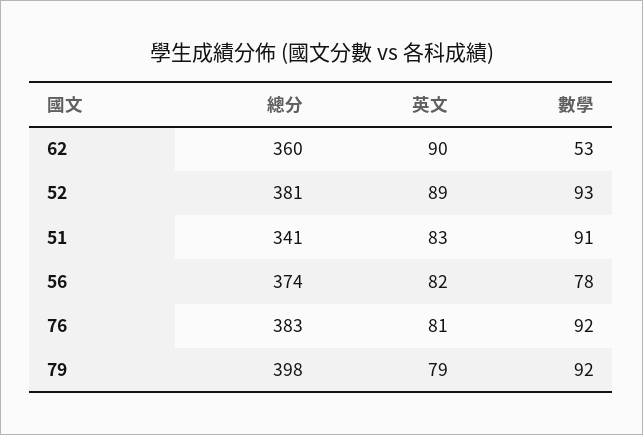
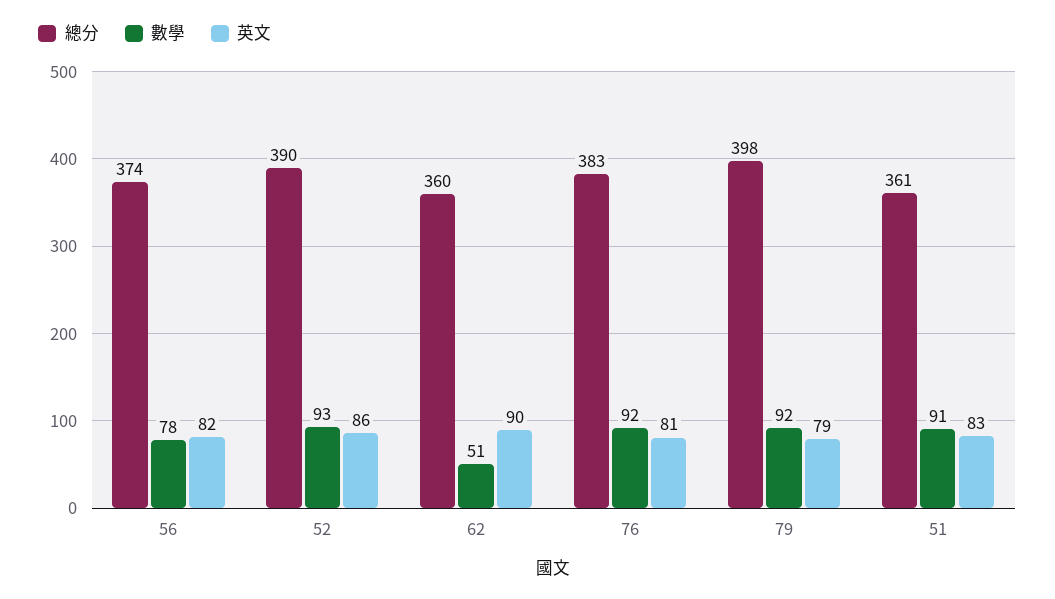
  {
    "總分": {
      "62": 360,
-     "52": 381,
+     "52": 390,
-     "51": 341,
+     "51": 361,
      "56": 374,
      "76": 383,
      "79": 398
    },
    "英文": {
      "62": 90,
-     "52": 89,
+     "52": 86,
      "51": 83,
      "56": 82,
      "76": 81,
      "79": 79
    },
    "數學": {
-     "62": 53,
+     "62": 51,
      "52": 93,
      "51": 91,
      "56": 78,
      "76": 92,
      "79": 92
    }
  }

